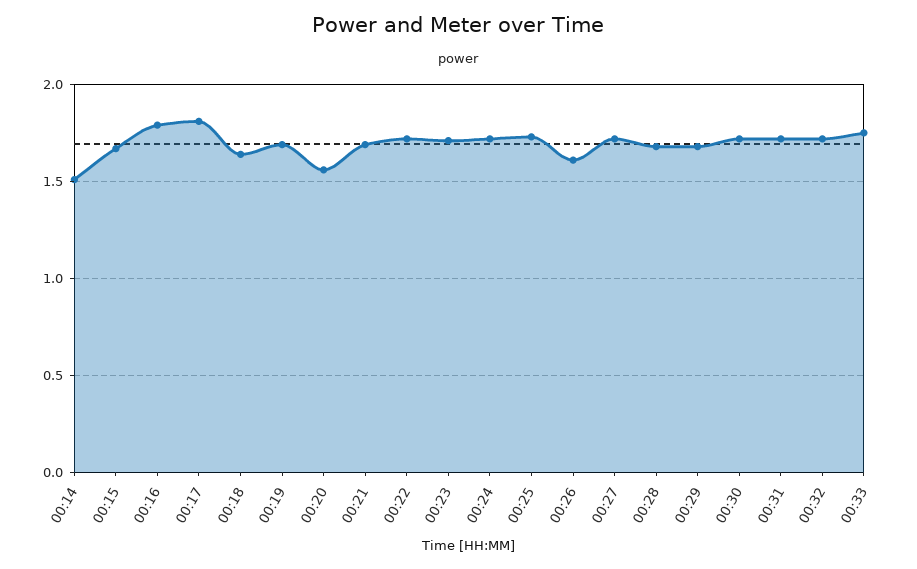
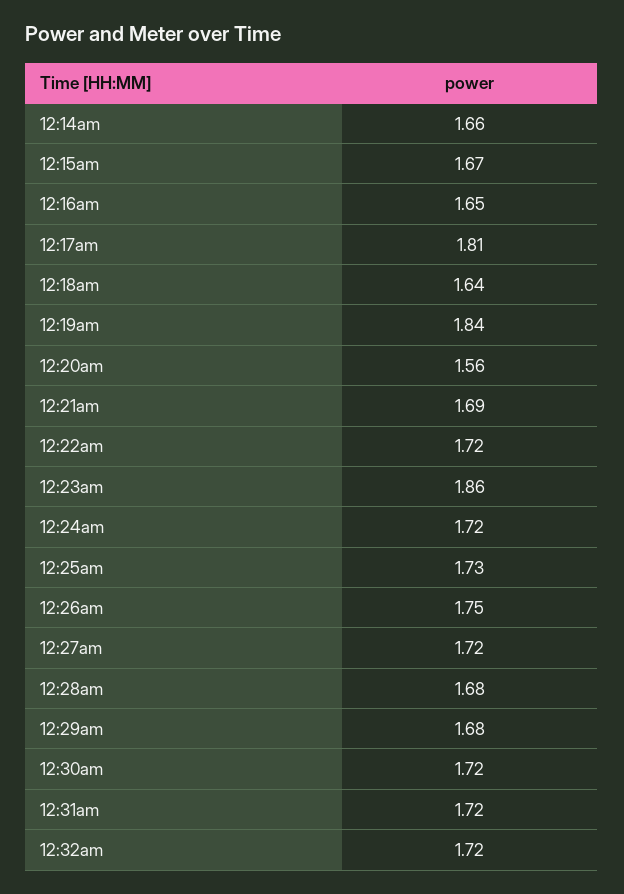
  {
-   "00:14": 1.5,
+   "00:14": 1.66,
    "00:15": 1.67,
-   "00:16": 1.8,
+   "00:16": 1.65,
    "00:17": 1.81,
    "00:18": 1.64,
-   "00:19": 1.7,
+   "00:19": 1.84,
    "00:20": 1.56,
    "00:21": 1.69,
    "00:22": 1.72,
-   "00:23": 1.7,
+   "00:23": 1.86,
    "00:24": 1.72,
    "00:25": 1.73,
-   "00:26": 1.6,
+   "00:26": 1.75,
    "00:27": 1.72,
    "00:28": 1.68,
    "00:29": 1.68,
    "00:30": 1.72,
    "00:31": 1.72,
-   "00:32": 1.72,
+   "00:32": 1.72
-   "00:33": 1.75
  }

